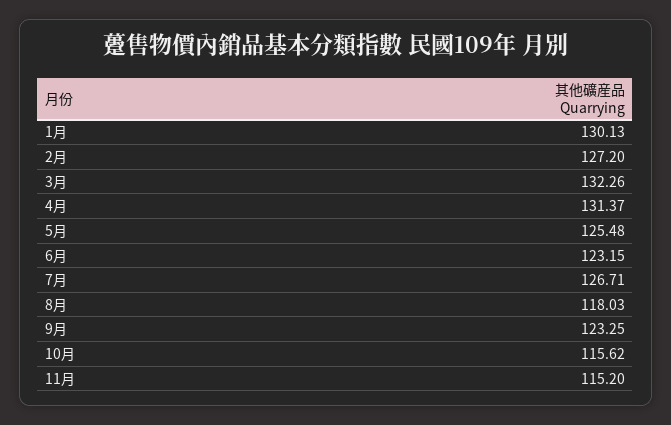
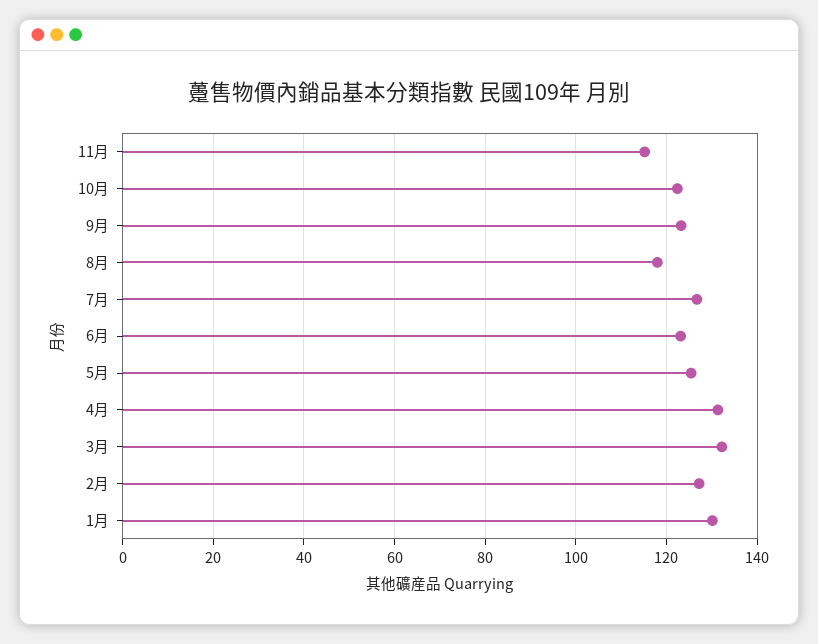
  {
    "1月": 130.13,
    "2月": 127.2,
    "3月": 132.26,
    "4月": 131.37,
    "5月": 125.48,
    "6月": 123.15,
    "7月": 126.71,
    "8月": 118.03,
    "9月": 123.25,
-   "10月": 115.62,
+   "10月": 122,
    "11月": 115.2
  }

